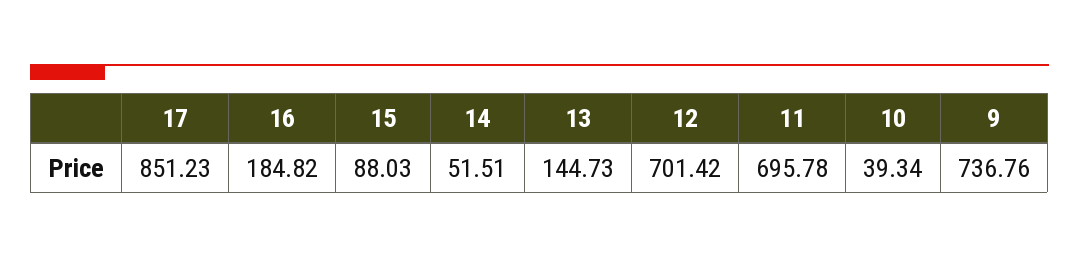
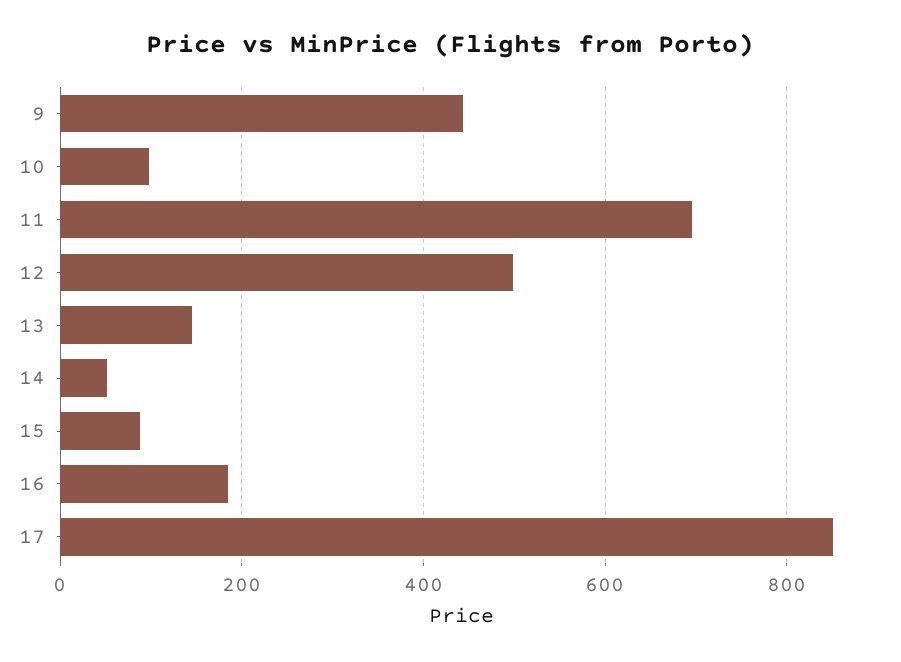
  {
    "17": 851.23,
    "16": 184.82,
    "15": 88.03,
    "14": 51.51,
    "13": 144.73,
-   "12": 701.42,
+   "12": 500,
    "11": 695.78,
-   "10": 39.34,
+   "10": 100,
-   "9": 736.76
+   "9": 440
  }

